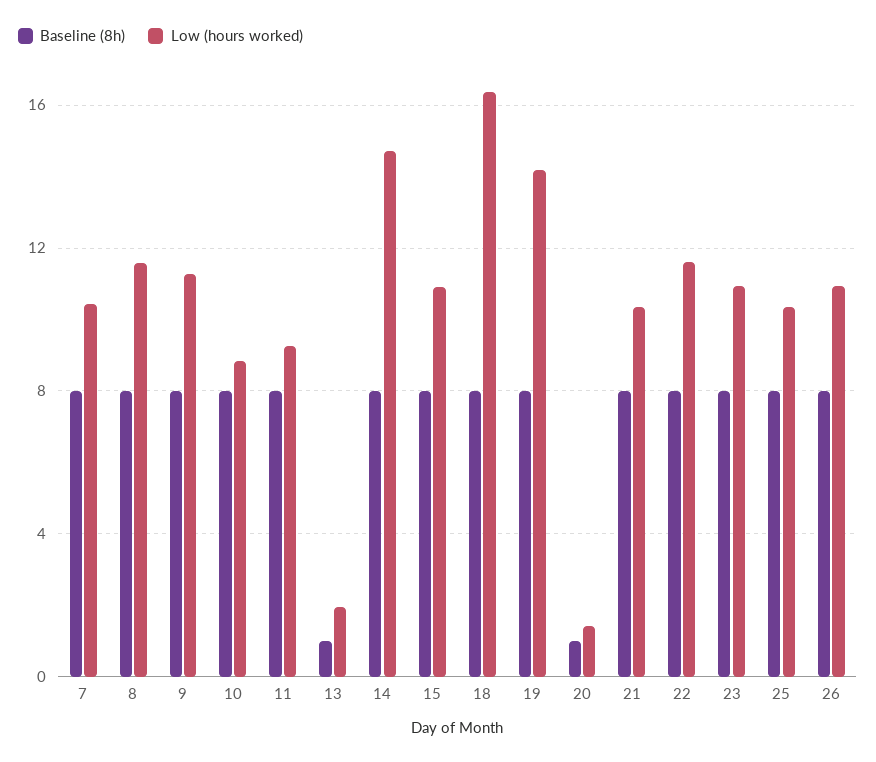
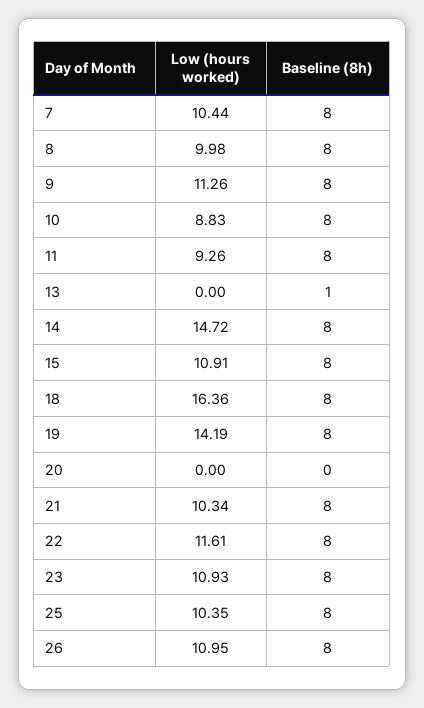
  {
    "Baseline (8h)": {
      "7": 8,
      "8": 8,
      "9": 8,
      "10": 8,
      "11": 8,
      "13": 1,
      "14": 8,
      "15": 8,
      "18": 8,
      "19": 8,
-     "20": 1,
+     "20": 0,
      "21": 8,
      "22": 8,
      "23": 8,
      "25": 8,
      "26": 8
    },
    "Low (hours worked)": {
      "7": 10.44,
-     "8": 11.5,
+     "8": 9.98,
      "9": 11.26,
      "10": 8.83,
      "11": 9.26,
-     "13": 2,
+     "13": 0,
      "14": 14.72,
      "15": 10.91,
      "18": 16.36,
      "19": 14.19,
-     "20": 1.5,
+     "20": 0,
      "21": 10.34,
      "22": 11.61,
      "23": 10.93,
      "25": 10.35,
      "26": 10.95
    }
  }

